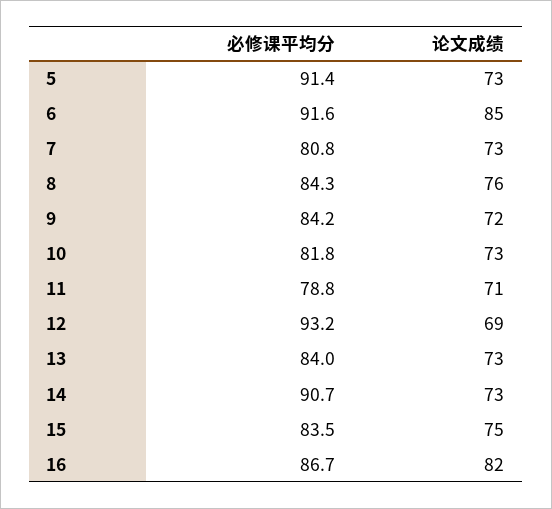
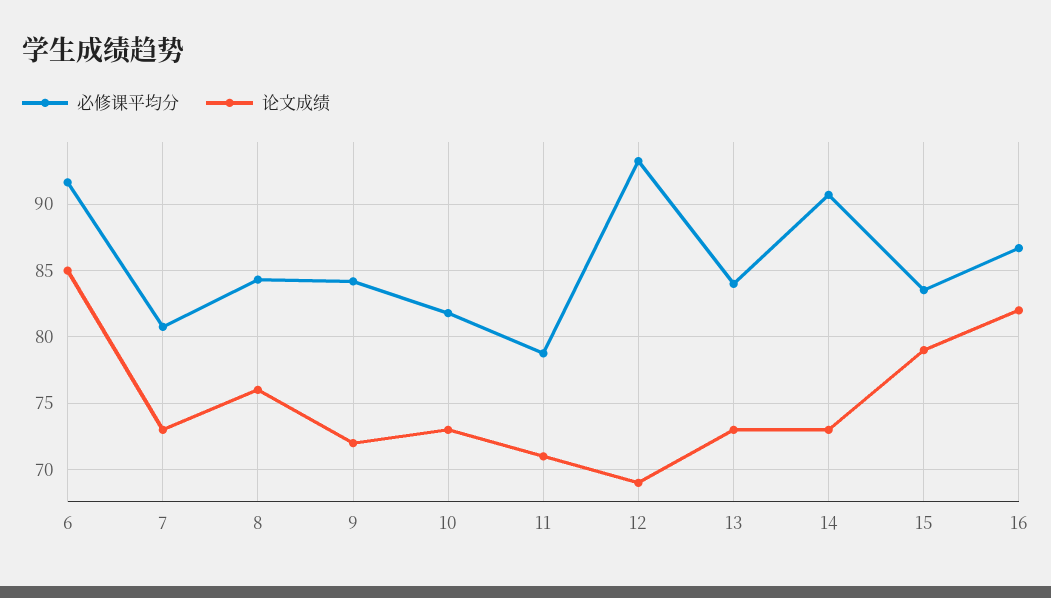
  {
    "必修课平均分": {
-     "5": 91.4,
      "6": 91.6,
      "7": 80.8,
      "8": 84.3,
      "9": 84.2,
      "10": 81.8,
      "11": 78.8,
      "12": 93.2,
      "13": 84,
      "14": 90.7,
      "15": 83.5,
      "16": 86.7
    },
    "论文成绩": {
-     "5": 73,
      "6": 85,
      "7": 73,
      "8": 76,
      "9": 72,
      "10": 73,
      "11": 71,
      "12": 69,
      "13": 73,
      "14": 73,
-     "15": 75,
+     "15": 79,
      "16": 82
    }
  }

